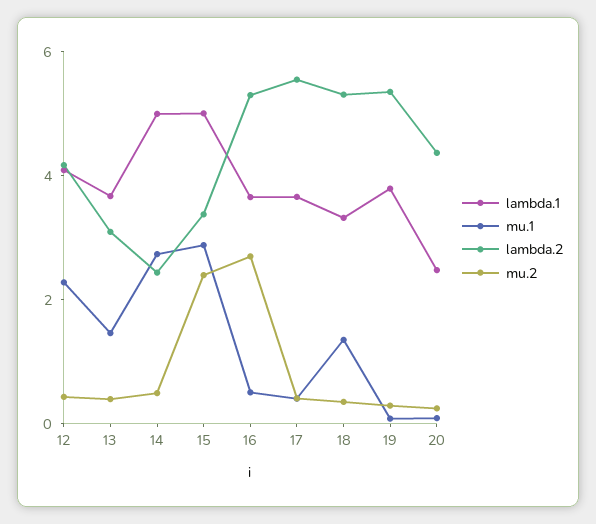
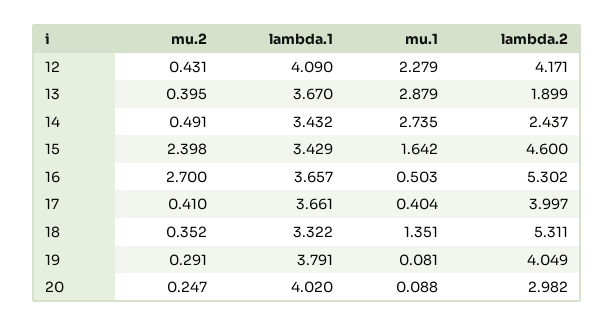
  {
    "lambda.1": {
      "12": 4.09,
      "13": 3.67,
-     "14": 5,
+     "14": 3.432,
-     "15": 5,
+     "15": 3.429,
      "16": 3.657,
      "17": 3.661,
      "18": 3.322,
      "19": 3.791,
-     "20": 2.5
+     "20": 4.02
    },
    "mu.1": {
      "12": 2.279,
-     "13": 1.5,
+     "13": 2.879,
      "14": 2.735,
-     "15": 3,
+     "15": 1.642,
      "16": 0.503,
      "17": 0.404,
      "18": 1.351,
      "19": 0.081,
      "20": 0.088
    },
    "lambda.2": {
      "12": 4.171,
-     "13": 3,
+     "13": 1.899,
      "14": 2.437,
-     "15": 3.5,
+     "15": 4.6,
      "16": 5.302,
-     "17": 5.5,
+     "17": 3.997,
      "18": 5.311,
-     "19": 5.5,
+     "19": 4.049,
-     "20": 4.5
+     "20": 2.982
    },
    "mu.2": {
      "12": 0.431,
      "13": 0.395,
      "14": 0.491,
      "15": 2.398,
      "16": 2.7,
      "17": 0.41,
      "18": 0.352,
      "19": 0.291,
      "20": 0.247
    }
  }

